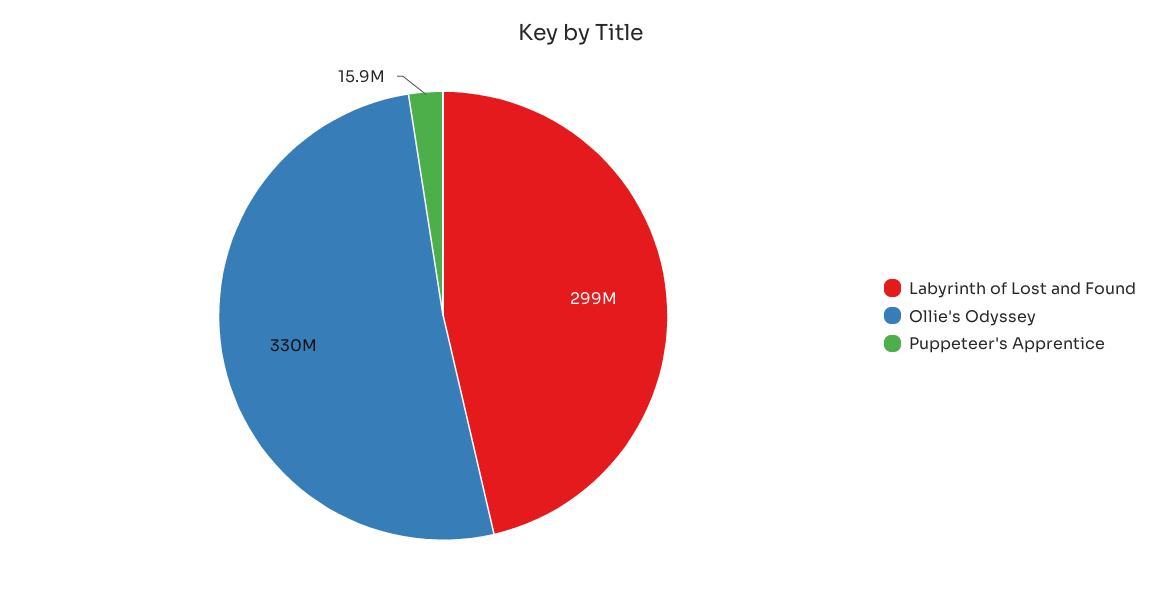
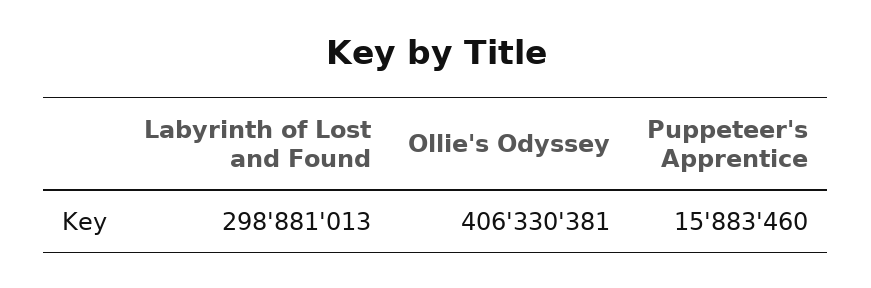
  {
    "Labyrinth of Lost and Found": 298881013,
-   "Ollie's Odyssey": 330000000,
+   "Ollie's Odyssey": 406330381,
    "Puppeteer's Apprentice": 15883460
  }

